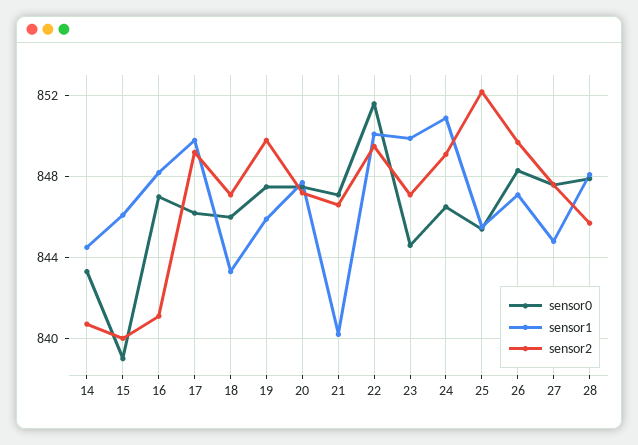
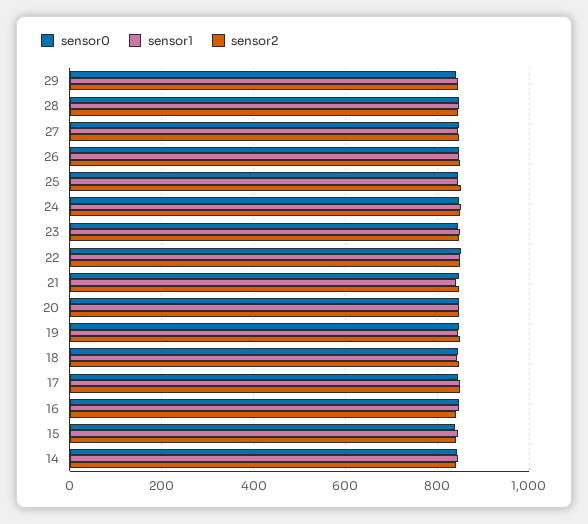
  {
    "sensor0": {
      "14": 843.5,
      "15": 839,
      "16": 847,
      "17": 846,
      "18": 846,
      "19": 847.5,
      "20": 847.5,
      "21": 847,
      "22": 851.5,
      "23": 844.5,
      "24": 846.5,
      "25": 845.5,
      "26": 848.5,
      "27": 847.5,
-     "28": 848
+     "28": 848,
+     "29": 840
    },
    "sensor1": {
      "14": 844.5,
      "15": 846,
      "16": 848,
      "17": 850,
      "18": 843.5,
      "19": 846,
      "20": 847.5,
      "21": 840,
      "22": 850,
      "23": 850,
      "24": 851,
      "25": 845.5,
      "26": 847,
      "27": 845,
-     "28": 848
+     "28": 848,
+     "29": 840
    },
    "sensor2": {
      "14": 840.5,
      "15": 840,
      "16": 841,
      "17": 849,
      "18": 847,
      "19": 850,
      "20": 847,
      "21": 846.5,
      "22": 849.5,
      "23": 847,
      "24": 849,
      "25": 852,
      "26": 849.5,
      "27": 847.5,
-     "28": 845.5
+     "28": 845.5,
+     "29": 840
    }
  }

